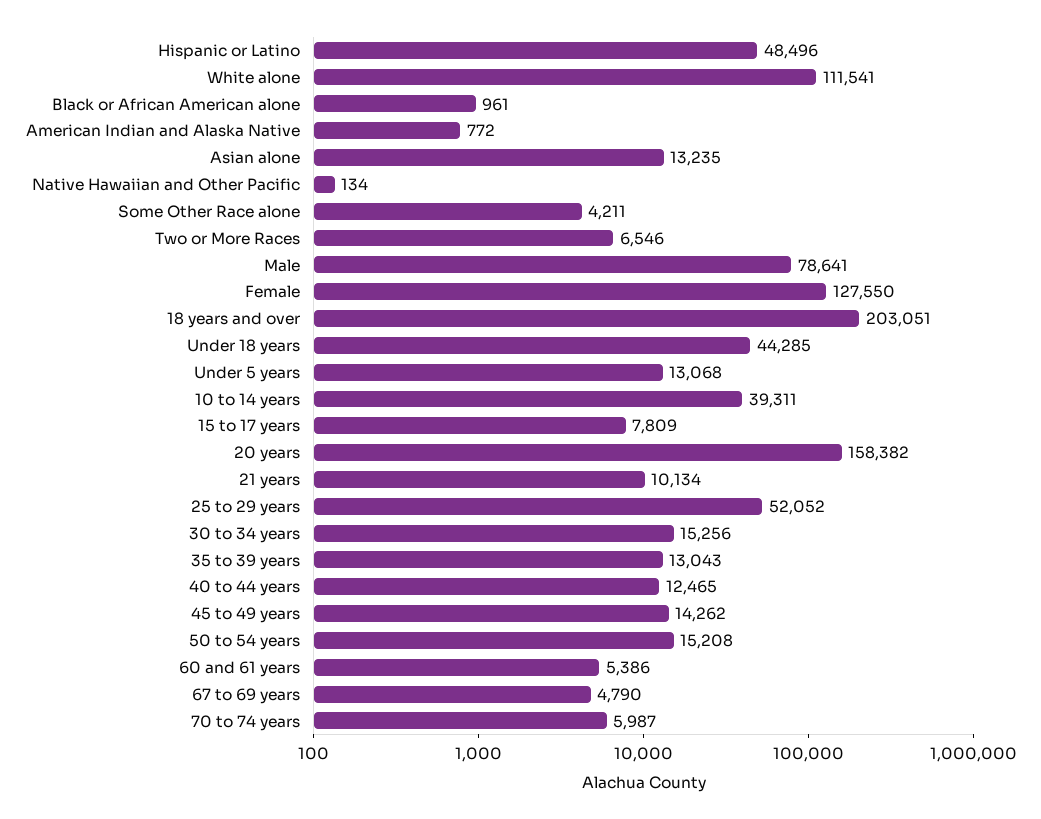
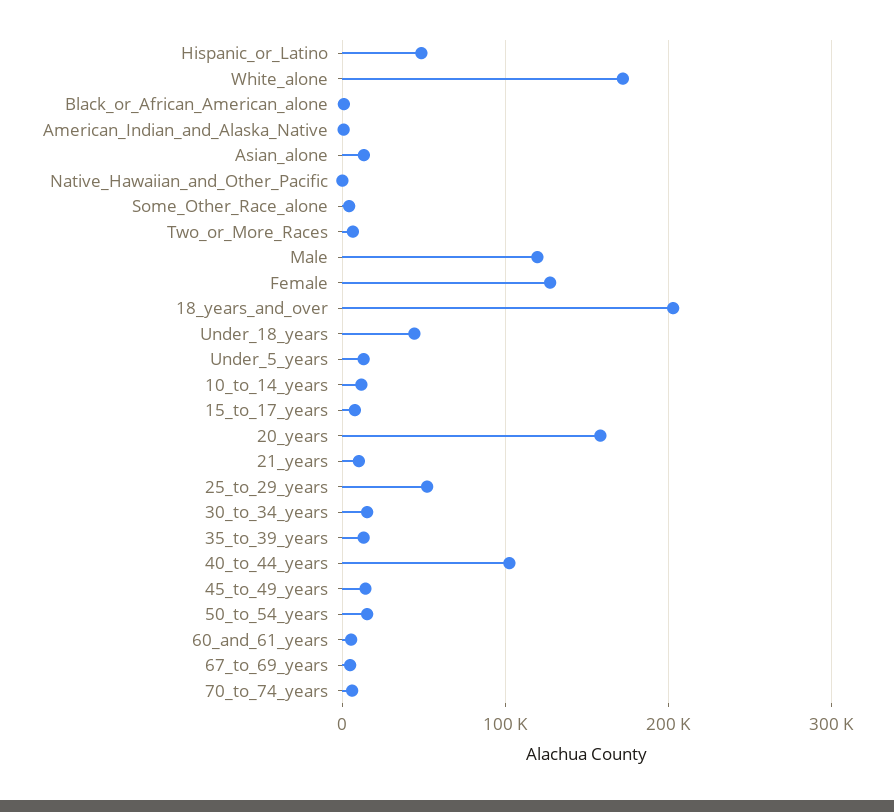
  {
    "Hispanic or Latino": 48496,
-   "White alone": 111541,
+   "White alone": 170000,
    "Black or African American alone": 961,
    "American Indian and Alaska Native": 772,
    "Asian alone": 13235,
    "Native Hawaiian and Other Pacific": 134,
    "Some Other Race alone": 4211,
    "Two or More Races": 6546,
-   "Male": 78641,
+   "Male": 120000,
    "Female": 127550,
    "18 years and over": 203051,
    "Under 18 years": 44285,
    "Under 5 years": 13068,
-   "10 to 14 years": 39311,
+   "10 to 14 years": 10000,
    "15 to 17 years": 7809,
    "20 years": 158382,
    "21 years": 10134,
    "25 to 29 years": 52052,
    "30 to 34 years": 15256,
    "35 to 39 years": 13043,
-   "40 to 44 years": 12465,
+   "40 to 44 years": 100000,
    "45 to 49 years": 14262,
    "50 to 54 years": 15208,
    "60 and 61 years": 5386,
    "67 to 69 years": 4790,
    "70 to 74 years": 5987
  }

